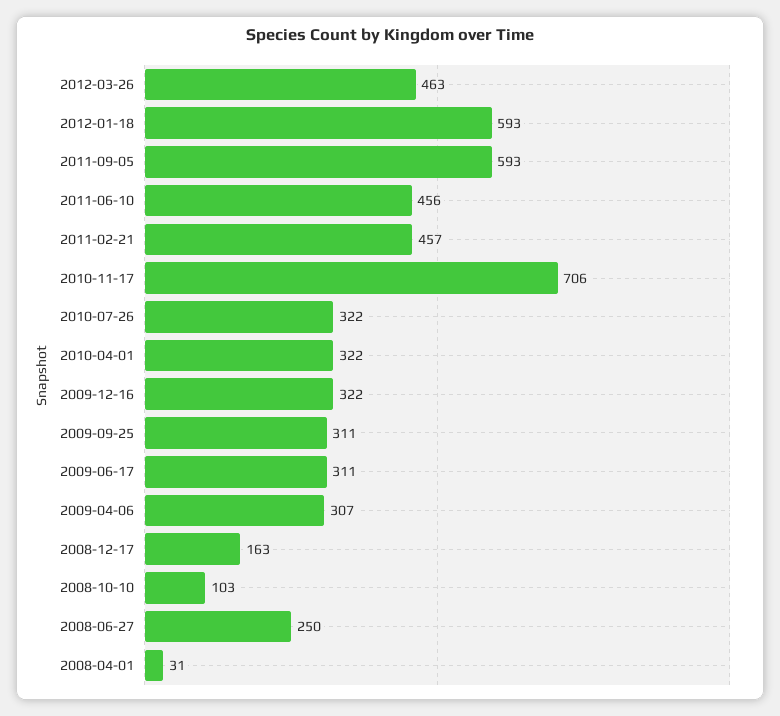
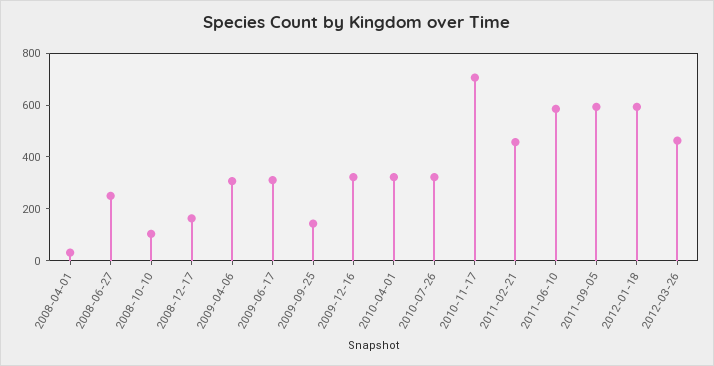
  {
    "2012-03-26": 463,
    "2012-01-18": 593,
    "2011-09-05": 593,
-   "2011-06-10": 456,
+   "2011-06-10": 600,
    "2011-02-21": 457,
    "2010-11-17": 706,
    "2010-07-26": 322,
    "2010-04-01": 322,
    "2009-12-16": 322,
-   "2009-09-25": 311,
+   "2009-09-25": 150,
    "2009-06-17": 311,
    "2009-04-06": 307,
    "2008-12-17": 163,
    "2008-10-10": 103,
    "2008-06-27": 250,
    "2008-04-01": 31
  }

